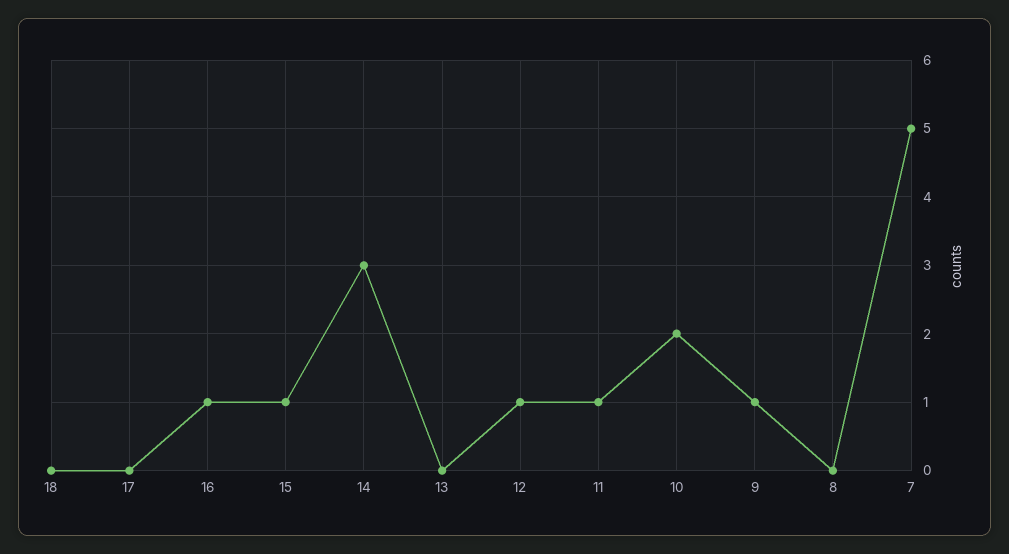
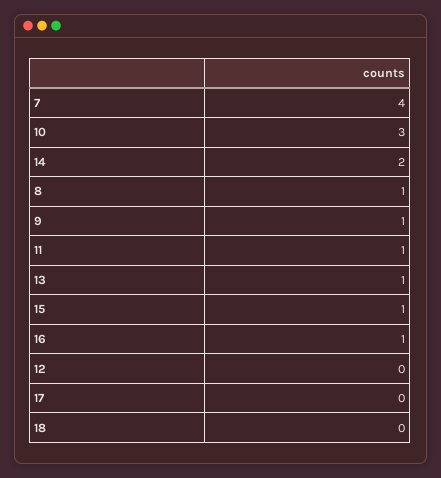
  {
    "18": 0,
    "17": 0,
    "16": 1,
    "15": 1,
-   "14": 3,
+   "14": 2,
-   "13": 0,
+   "13": 1,
-   "12": 1,
+   "12": 0,
    "11": 1,
-   "10": 2,
+   "10": 3,
    "9": 1,
-   "8": 0,
+   "8": 1,
-   "7": 5
+   "7": 4
  }

